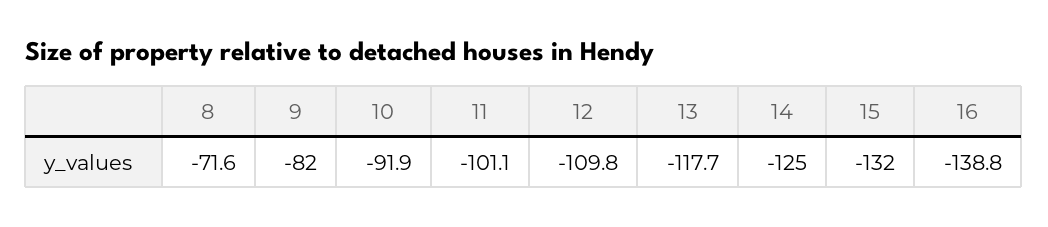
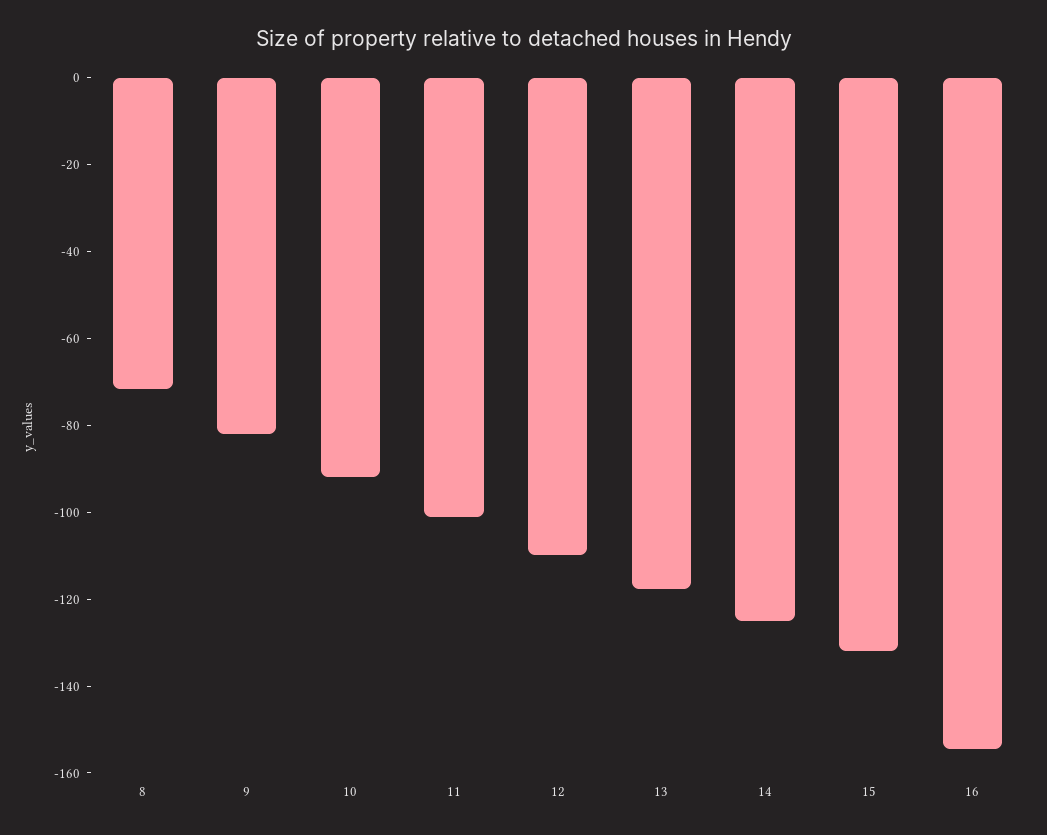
  {
    "8": -71.6,
    "9": -82,
    "10": -91.9,
    "11": -101.1,
    "12": -109.8,
    "13": -117.7,
    "14": -125,
    "15": -132,
-   "16": -138.8
+   "16": -155
  }

